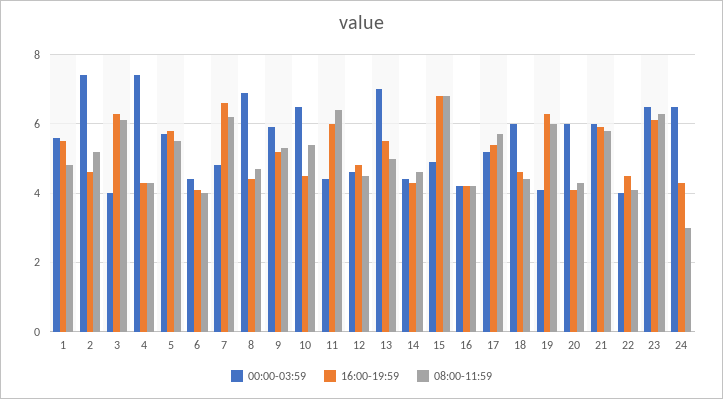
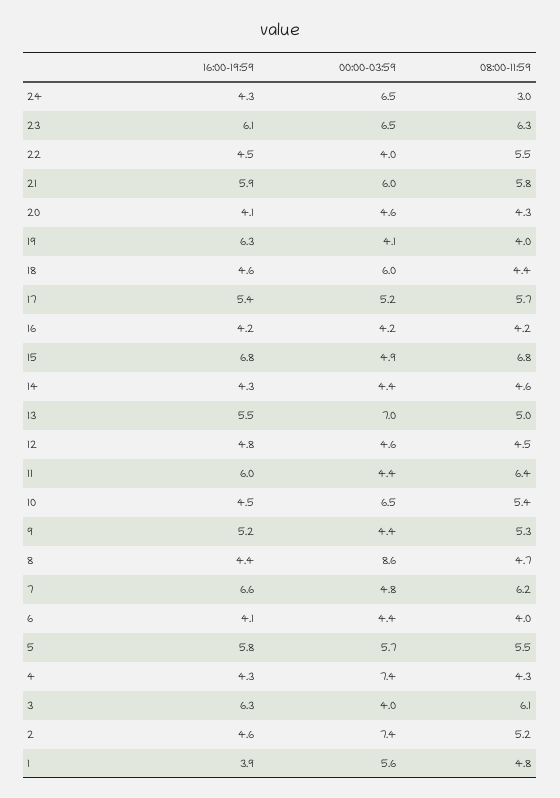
  {
    "00:00-03:59": {
      "1": 5.6,
      "2": 7.4,
      "3": 4,
      "4": 7.4,
      "5": 5.7,
      "6": 4.4,
      "7": 4.8,
-     "8": 7,
+     "8": 8.6,
-     "9": 6,
+     "9": 4.4,
      "10": 6.5,
      "11": 4.4,
      "12": 4.6,
      "13": 7,
      "14": 4.4,
      "15": 4.9,
      "16": 4.2,
      "17": 5.2,
      "18": 6,
      "19": 4.1,
-     "20": 6,
+     "20": 4.6,
      "21": 6,
      "22": 4,
      "23": 6.5,
      "24": 6.5
    },
    "16:00-19:59": {
-     "1": 5.5,
+     "1": 3.9,
      "2": 4.6,
      "3": 6.3,
      "4": 4.3,
      "5": 5.8,
      "6": 4.1,
      "7": 6.6,
      "8": 4.4,
      "9": 5.2,
      "10": 4.5,
      "11": 6,
      "12": 4.8,
      "13": 5.5,
      "14": 4.3,
      "15": 6.8,
      "16": 4.2,
      "17": 5.4,
      "18": 4.6,
      "19": 6.3,
      "20": 4.1,
      "21": 5.9,
      "22": 4.5,
      "23": 6.1,
      "24": 4.3
    },
    "08:00-11:59": {
      "1": 4.8,
      "2": 5.2,
      "3": 6.1,
      "4": 4.3,
      "5": 5.5,
      "6": 4,
      "7": 6.2,
      "8": 4.7,
      "9": 5.3,
      "10": 5.4,
      "11": 6.4,
      "12": 4.5,
      "13": 5,
      "14": 4.6,
      "15": 6.8,
      "16": 4.2,
      "17": 5.7,
      "18": 4.4,
-     "19": 6,
+     "19": 4,
      "20": 4.3,
      "21": 5.8,
-     "22": 4,
+     "22": 5.5,
      "23": 6.3,
      "24": 3
    }
  }

